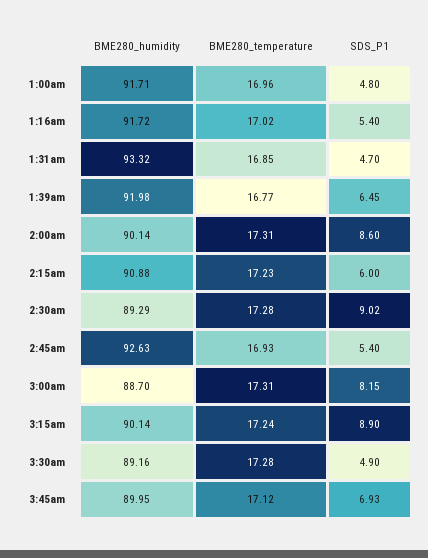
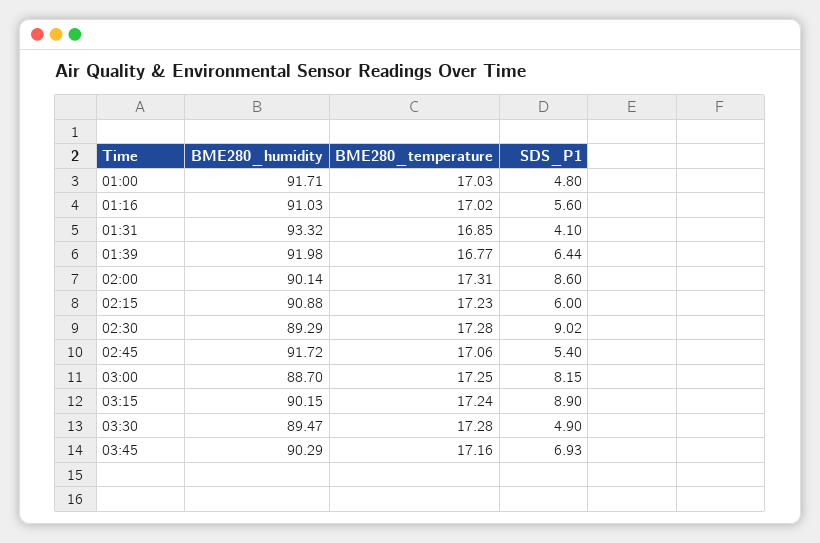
  {
    "BME280_humidity": {
      "1:00am": 91.71,
-     "1:16am": 91.72,
+     "1:16am": 91.03,
      "1:31am": 93.32,
      "1:39am": 91.98,
      "2:00am": 90.14,
      "2:15am": 90.88,
      "2:30am": 89.29,
-     "2:45am": 92.63,
+     "2:45am": 91.72,
      "3:00am": 88.7,
-     "3:15am": 90.14,
+     "3:15am": 90.15,
-     "3:30am": 89.16,
+     "3:30am": 89.47,
-     "3:45am": 89.95
+     "3:45am": 90.29
    },
    "BME280_temperature": {
-     "1:00am": 16.96,
+     "1:00am": 17.03,
      "1:16am": 17.02,
      "1:31am": 16.85,
      "1:39am": 16.77,
      "2:00am": 17.31,
      "2:15am": 17.23,
      "2:30am": 17.28,
-     "2:45am": 16.93,
+     "2:45am": 17.06,
-     "3:00am": 17.31,
+     "3:00am": 17.25,
      "3:15am": 17.24,
      "3:30am": 17.28,
-     "3:45am": 17.12
+     "3:45am": 17.16
    },
    "SDS_P1": {
      "1:00am": 4.8,
-     "1:16am": 5.4,
+     "1:16am": 5.6,
-     "1:31am": 4.7,
+     "1:31am": 4.1,
-     "1:39am": 6.45,
+     "1:39am": 6.44,
      "2:00am": 8.6,
      "2:15am": 6,
      "2:30am": 9.02,
      "2:45am": 5.4,
      "3:00am": 8.15,
      "3:15am": 8.9,
      "3:30am": 4.9,
      "3:45am": 6.93
    }
  }

